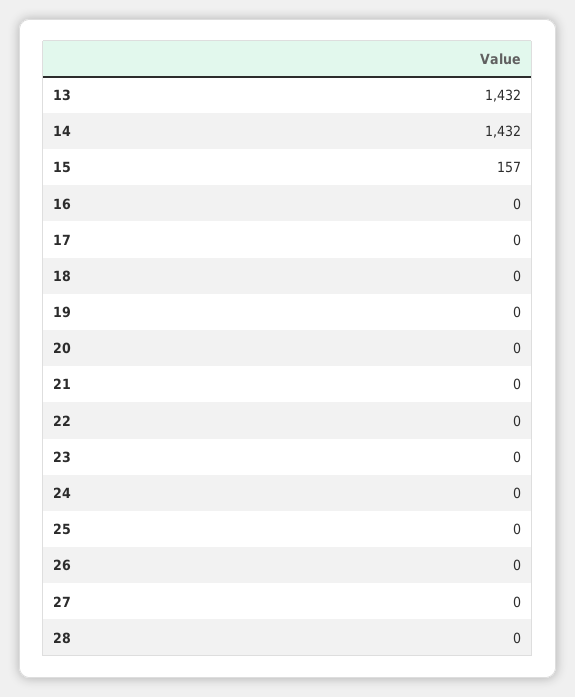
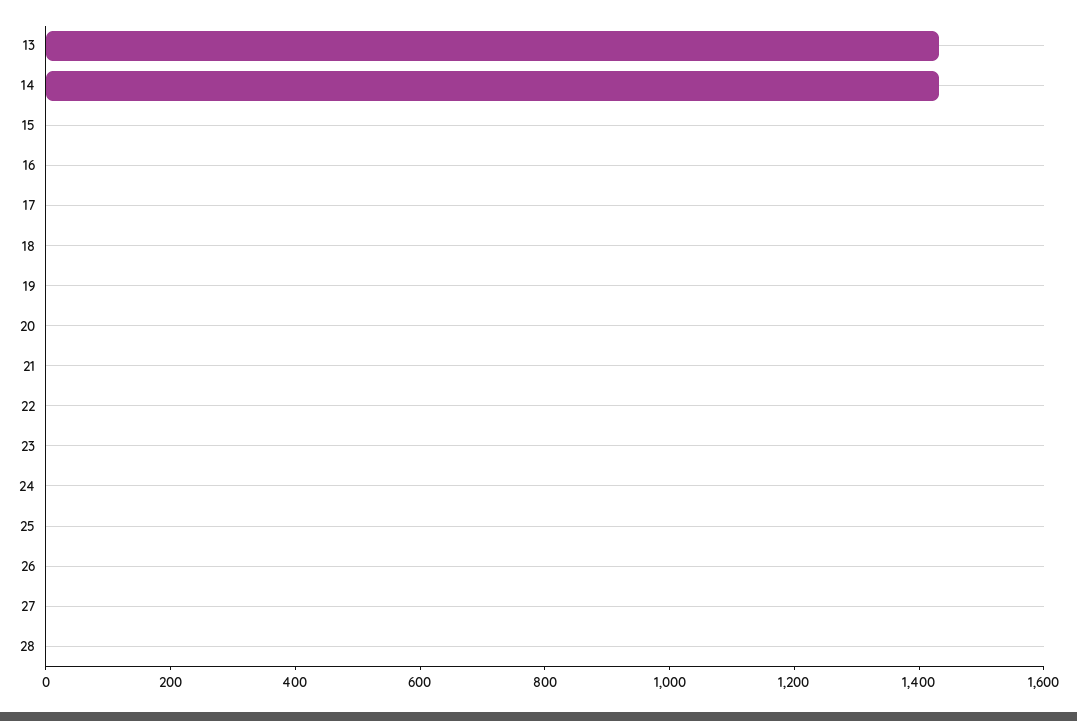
  {
    "13": 1432,
    "14": 1432,
-   "15": 157,
+   "15": 0,
    "16": 0,
    "17": 0,
    "18": 0,
    "19": 0,
    "20": 0,
    "21": 0,
    "22": 0,
    "23": 0,
    "24": 0,
    "25": 0,
    "26": 0,
    "27": 0,
    "28": 0
  }

